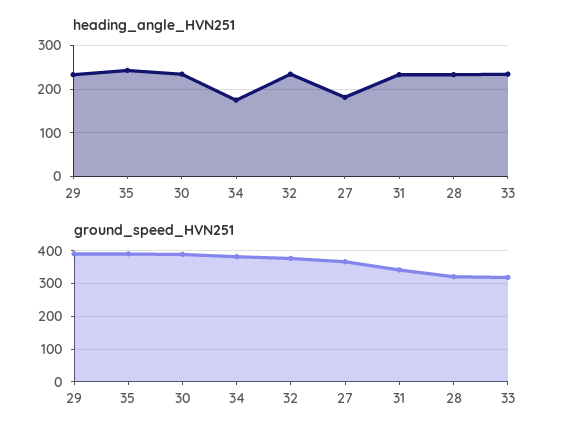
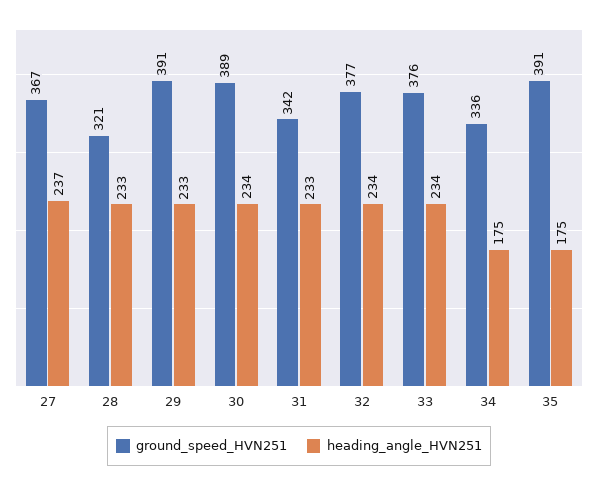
  {
    "heading_angle_HVN251": {
      "29": 233,
-     "35": 240,
+     "35": 175,
      "30": 234,
      "34": 175,
      "32": 234,
-     "27": 180,
+     "27": 237,
      "31": 233,
      "28": 233,
      "33": 234
    },
    "ground_speed_HVN251": {
      "29": 391,
      "35": 391,
      "30": 389,
-     "34": 380,
+     "34": 336,
      "32": 377,
      "27": 367,
      "31": 342,
      "28": 321,
-     "33": 320
+     "33": 376
    }
  }

